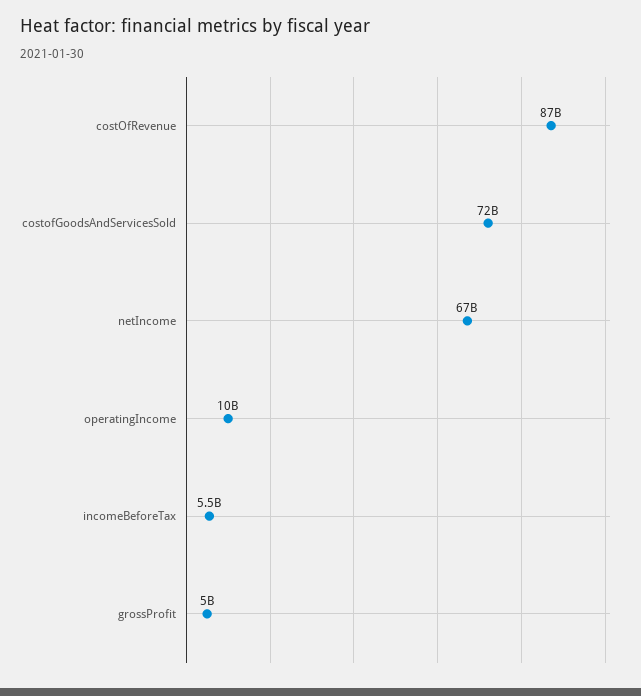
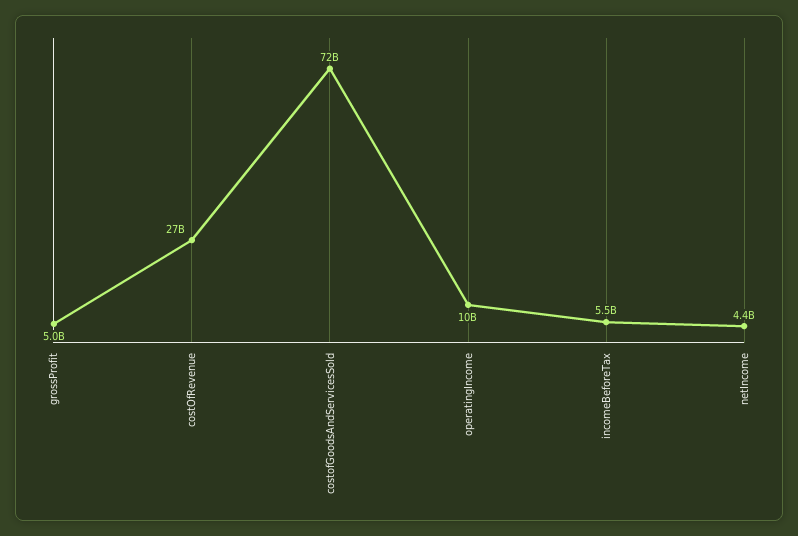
  {
-   "costOfRevenue": 87000000000,
+   "costOfRevenue": 27000000000,
    "costofGoodsAndServicesSold": 72000000000,
-   "netIncome": 67000000000,
+   "netIncome": 4400000000,
    "operatingIncome": 10000000000,
    "incomeBeforeTax": 5500000000,
    "grossProfit": 5000000000
  }

